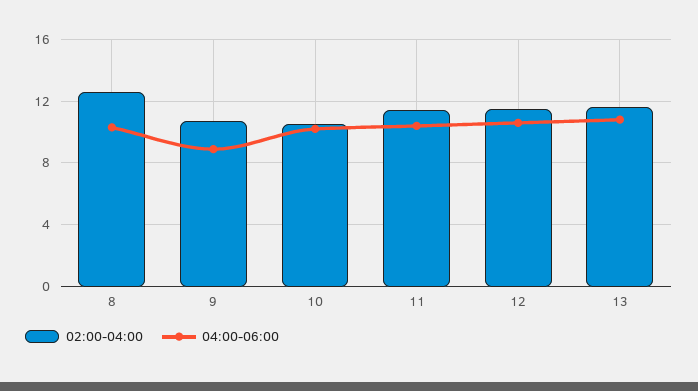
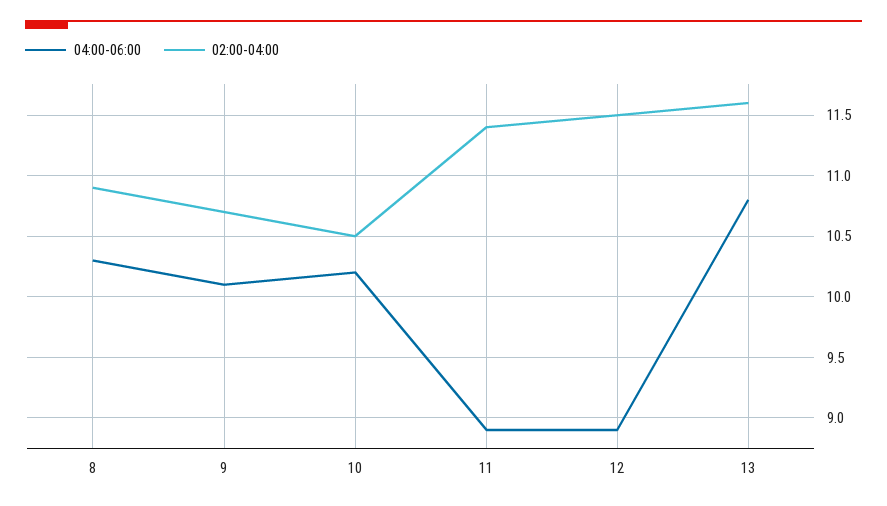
  {
    "02:00-04:00": {
-     "8": 12.5,
+     "8": 10.9,
      "9": 10.7,
      "10": 10.5,
      "11": 11.4,
      "12": 11.5,
      "13": 11.6
    },
    "04:00-06:00": {
      "8": 10.3,
-     "9": 9,
+     "9": 10.1,
      "10": 10.2,
-     "11": 10.5,
+     "11": 8.9,
-     "12": 10.5,
+     "12": 8.9,
      "13": 10.8
    }
  }

